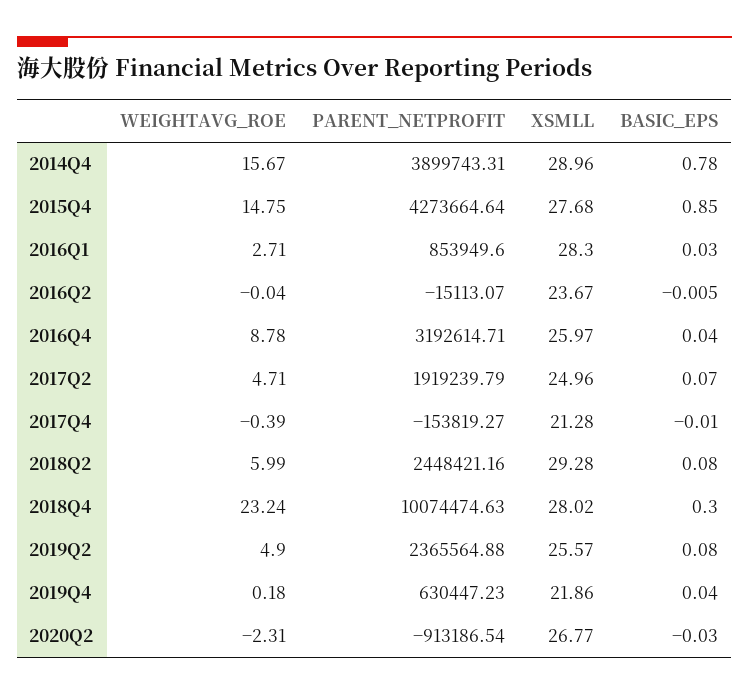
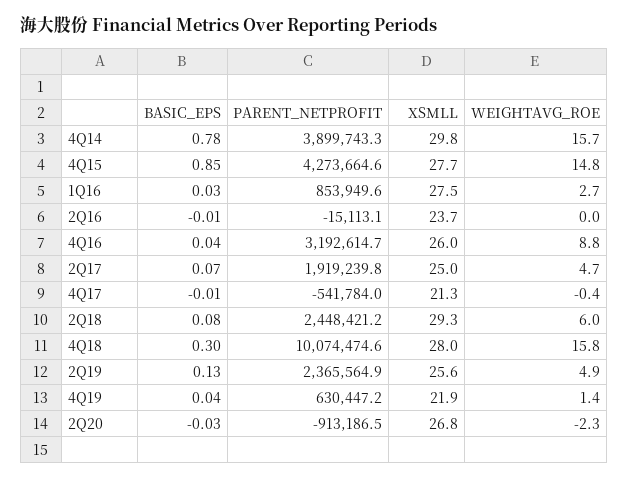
  {
    "WEIGHTAVG_ROE": {
      "2014Q4": 15.67,
      "2015Q4": 14.75,
      "2016Q1": 2.71,
      "2016Q2": -0.04,
      "2016Q4": 8.78,
      "2017Q2": 4.71,
      "2017Q4": -0.39,
      "2018Q2": 5.99,
-     "2018Q4": 23.24,
+     "2018Q4": 15.8,
      "2019Q2": 4.9,
-     "2019Q4": 0.18,
+     "2019Q4": 1.4,
      "2020Q2": -2.31
    },
    "PARENT_NETPROFIT": {
      "2014Q4": 3899743.31,
      "2015Q4": 4273664.64,
      "2016Q1": 853949.6,
      "2016Q2": -15113.07,
      "2016Q4": 3192614.71,
      "2017Q2": 1919239.79,
-     "2017Q4": -153819.27,
+     "2017Q4": -541784,
      "2018Q2": 2448421.16,
      "2018Q4": 10074474.63,
      "2019Q2": 2365564.88,
      "2019Q4": 630447.23,
      "2020Q2": -913186.54
    },
    "XSMLL": {
-     "2014Q4": 28.96,
+     "2014Q4": 29.8,
      "2015Q4": 27.68,
-     "2016Q1": 28.3,
+     "2016Q1": 27.5,
      "2016Q2": 23.67,
      "2016Q4": 25.97,
      "2017Q2": 24.96,
      "2017Q4": 21.28,
      "2018Q2": 29.28,
      "2018Q4": 28.02,
      "2019Q2": 25.57,
      "2019Q4": 21.86,
      "2020Q2": 26.77
    },
    "BASIC_EPS": {
      "2014Q4": 0.78,
      "2015Q4": 0.85,
      "2016Q1": 0.03,
      "2016Q2": -0.005,
      "2016Q4": 0.04,
      "2017Q2": 0.07,
      "2017Q4": -0.01,
      "2018Q2": 0.08,
      "2018Q4": 0.3,
-     "2019Q2": 0.08,
+     "2019Q2": 0.13,
      "2019Q4": 0.04,
      "2020Q2": -0.03
    }
  }

